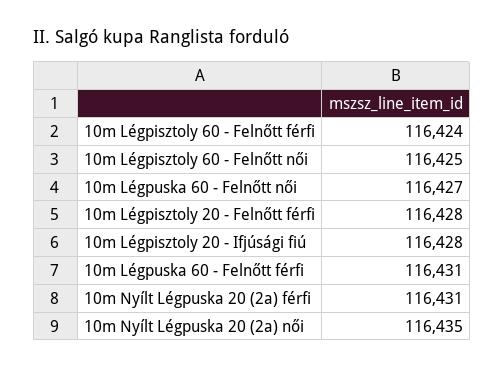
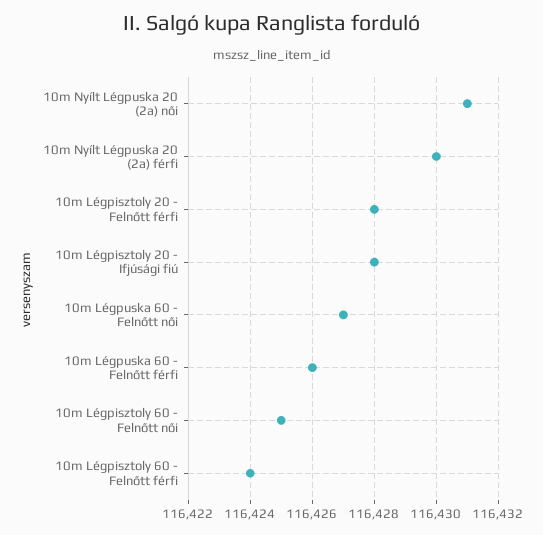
  {
    "10m Légpisztoly 60 - Felnőtt férfi": 116424,
    "10m Légpisztoly 60 - Felnőtt női": 116425,
    "10m Légpuska 60 - Felnőtt női": 116427,
    "10m Légpisztoly 20 - Felnőtt férfi": 116428,
    "10m Légpisztoly 20 - Ifjúsági fiú": 116428,
-   "10m Légpuska 60 - Felnőtt férfi": 116431,
+   "10m Légpuska 60 - Felnőtt férfi": 116426,
-   "10m Nyílt Légpuska 20 (2a) férfi": 116431,
+   "10m Nyílt Légpuska 20 (2a) férfi": 116430,
-   "10m Nyílt Légpuska 20 (2a) női": 116435
+   "10m Nyílt Légpuska 20 (2a) női": 116431
  }

